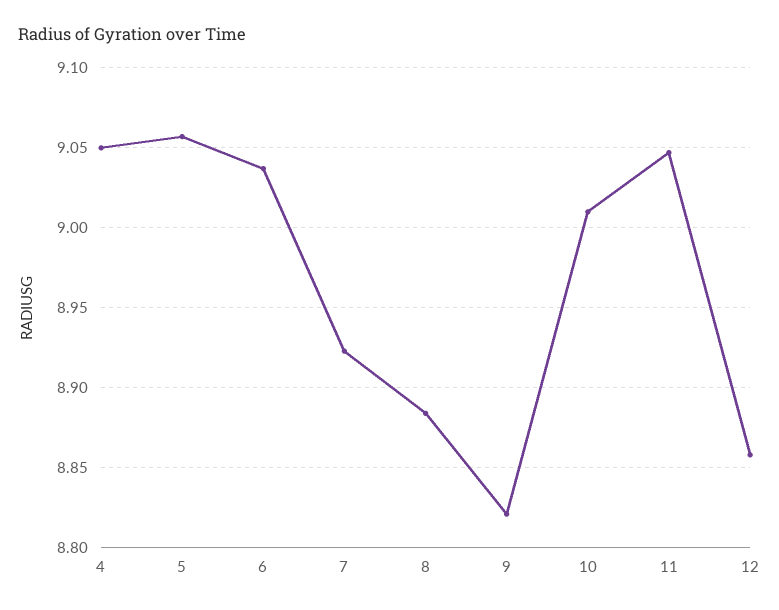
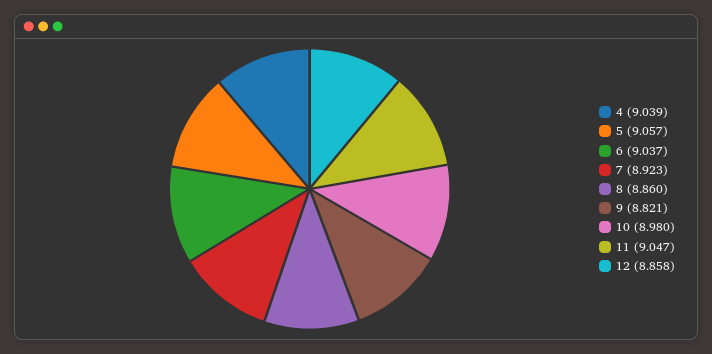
  {
-   "4": 9.05,
+   "4": 9.039,
    "5": 9.057,
    "6": 9.037,
    "7": 8.923,
-   "8": 8.885,
+   "8": 8.86,
    "9": 8.821,
-   "10": 9.01,
+   "10": 8.98,
    "11": 9.047,
    "12": 8.858
  }

